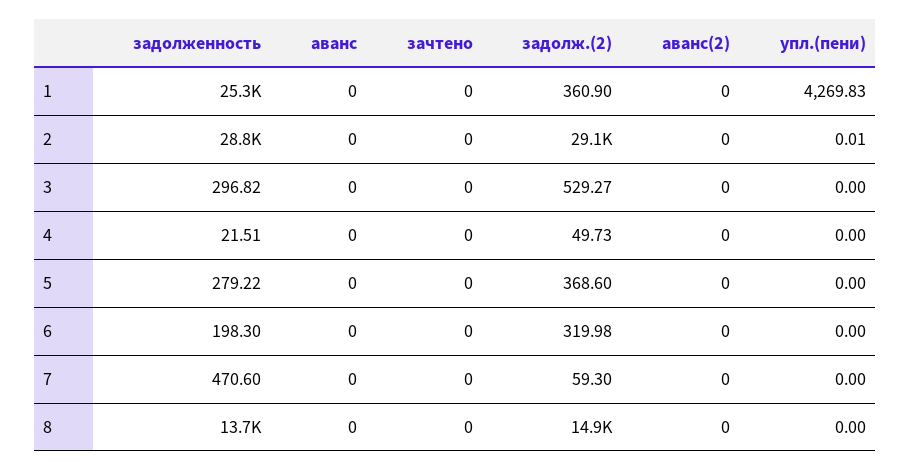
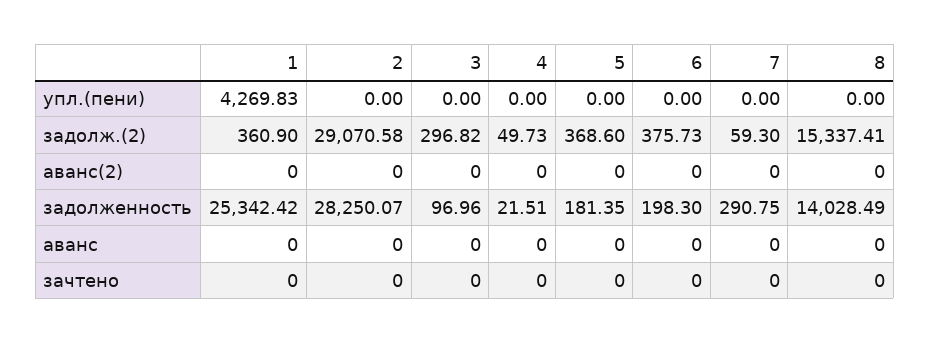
  {
    "задолженность": {
      "1": 25342.42,
-     "2": 28800,
+     "2": 28250.07,
-     "3": 296.82,
+     "3": 96.96,
      "4": 21.51,
-     "5": 279.22,
+     "5": 181.35,
      "6": 198.3,
-     "7": 470.6,
+     "7": 290.75,
-     "8": 13700
+     "8": 14028.49
    },
    "аванс": {
      "1": 0,
      "2": 0,
      "3": 0,
      "4": 0,
      "5": 0,
      "6": 0,
      "7": 0,
      "8": 0
    },
    "зачтено": {
      "1": 0,
      "2": 0,
      "3": 0,
      "4": 0,
      "5": 0,
      "6": 0,
      "7": 0,
      "8": 0
    },
    "задолж.(2)": {
      "1": 360.9,
      "2": 29070.58,
-     "3": 529.27,
+     "3": 296.82,
      "4": 49.73,
      "5": 368.6,
-     "6": 319.98,
+     "6": 375.73,
      "7": 59.3,
-     "8": 14900
+     "8": 15337.41
    },
    "аванс(2)": {
      "1": 0,
      "2": 0,
      "3": 0,
      "4": 0,
      "5": 0,
      "6": 0,
      "7": 0,
      "8": 0
    },
    "упл.(пени)": {
      "1": 4269.83,
-     "2": 0.01,
+     "2": 0,
      "3": 0,
      "4": 0,
      "5": 0,
      "6": 0,
      "7": 0,
      "8": 0
    }
  }

